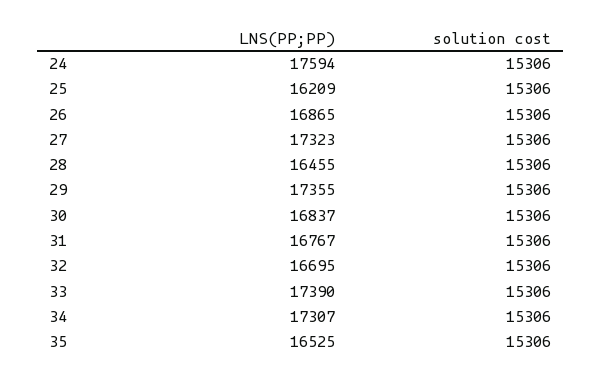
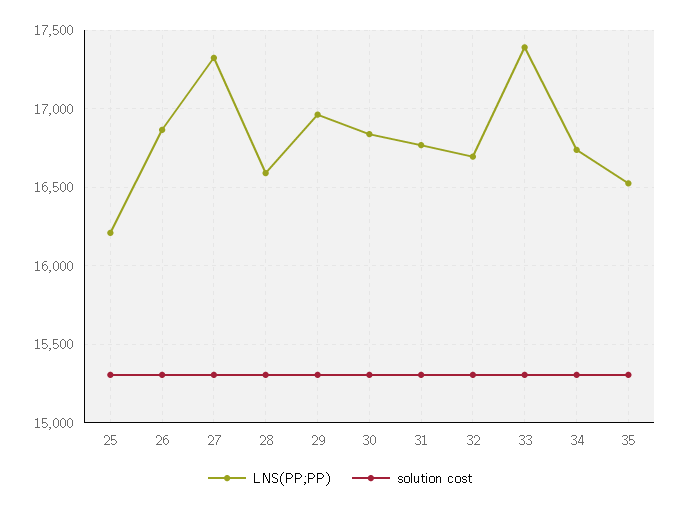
  {
    "LNS(PP;PP)": {
-     "24": 17594,
      "25": 16209,
      "26": 16865,
      "27": 17323,
-     "28": 16455,
+     "28": 16600,
-     "29": 17355,
+     "29": 16950,
      "30": 16837,
      "31": 16767,
      "32": 16695,
      "33": 17390,
-     "34": 17307,
+     "34": 16750,
      "35": 16525
    },
    "solution cost": {
-     "24": 15306,
      "25": 15306,
      "26": 15306,
      "27": 15306,
      "28": 15306,
      "29": 15306,
      "30": 15306,
      "31": 15306,
      "32": 15306,
      "33": 15306,
      "34": 15306,
      "35": 15306
    }
  }

